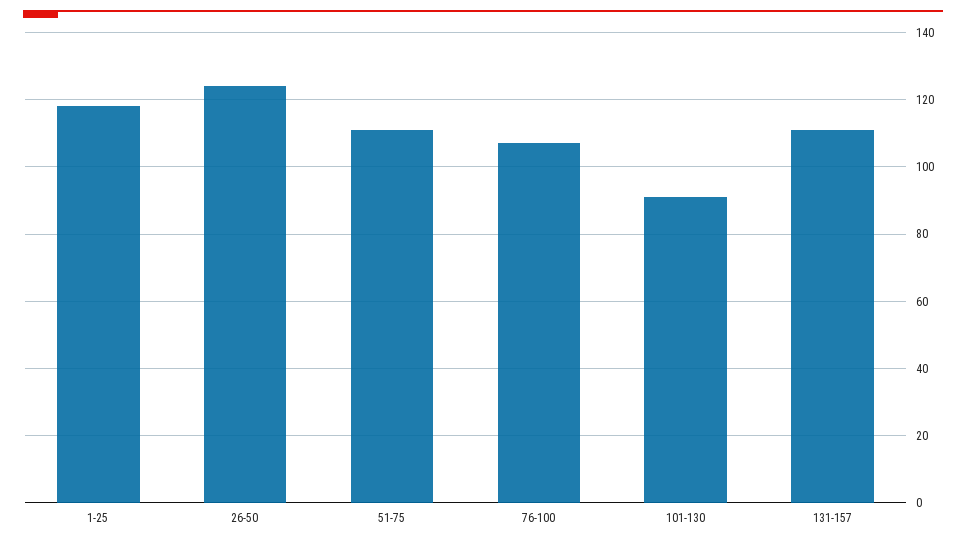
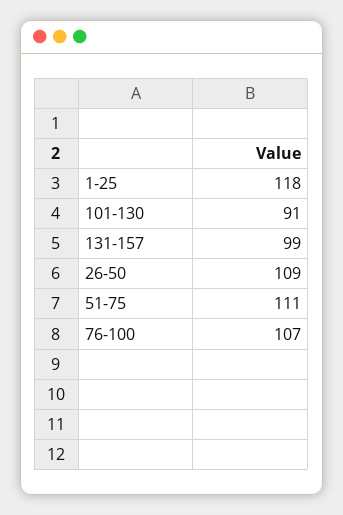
  {
    "1-25": 118,
-   "26-50": 125,
+   "26-50": 109,
    "51-75": 111,
    "76-100": 107,
    "101-130": 91,
-   "131-157": 110
+   "131-157": 99
  }

